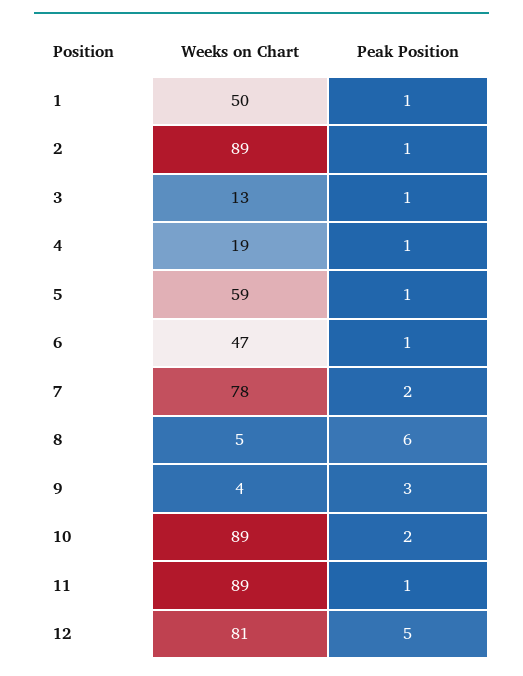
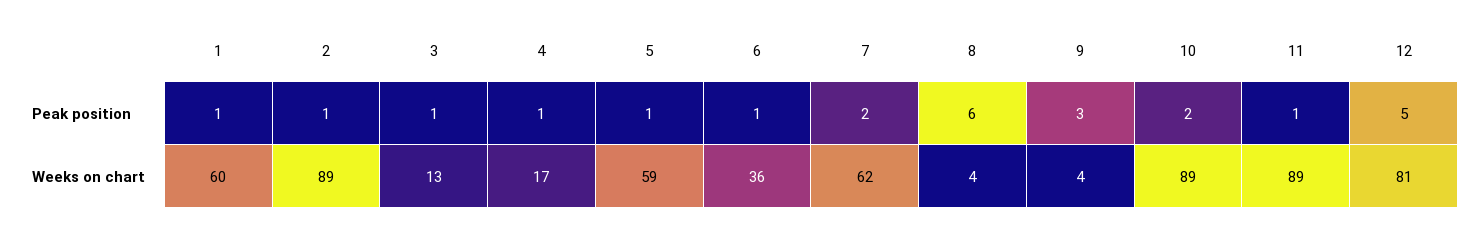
  {
    "Weeks on Chart": {
-     "1": 50,
+     "1": 60,
      "2": 89,
      "3": 13,
-     "4": 19,
+     "4": 17,
      "5": 59,
-     "6": 47,
+     "6": 36,
-     "7": 78,
+     "7": 62,
-     "8": 5,
+     "8": 4,
      "9": 4,
      "10": 89,
      "11": 89,
      "12": 81
    },
    "Peak Position": {
      "1": 1,
      "2": 1,
      "3": 1,
      "4": 1,
      "5": 1,
      "6": 1,
      "7": 2,
      "8": 6,
      "9": 3,
      "10": 2,
      "11": 1,
      "12": 5
    }
  }

